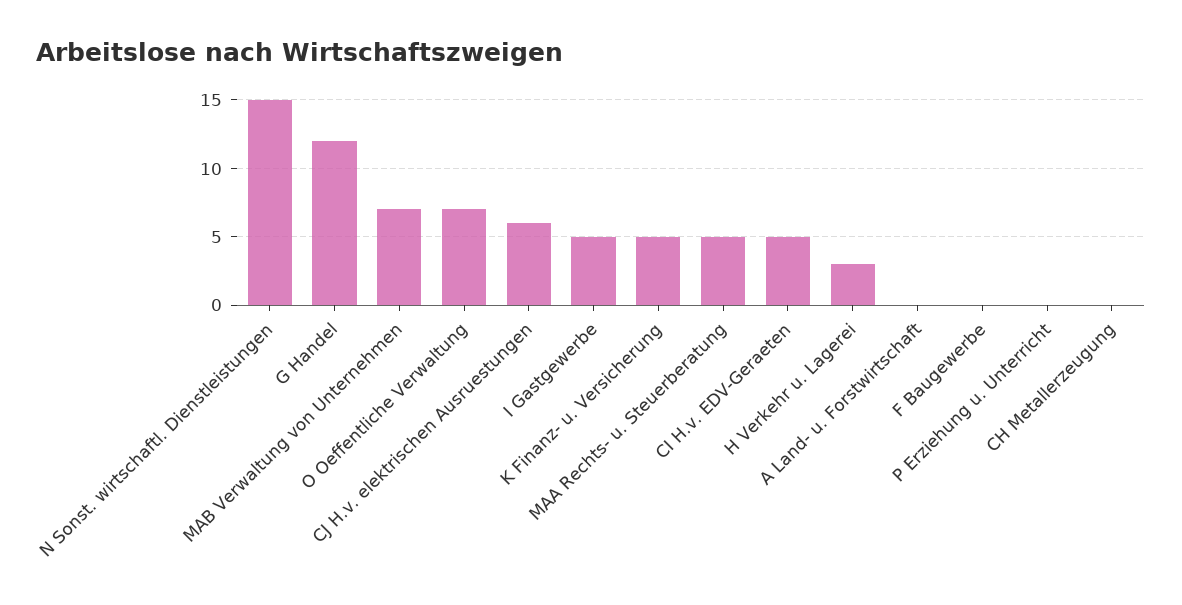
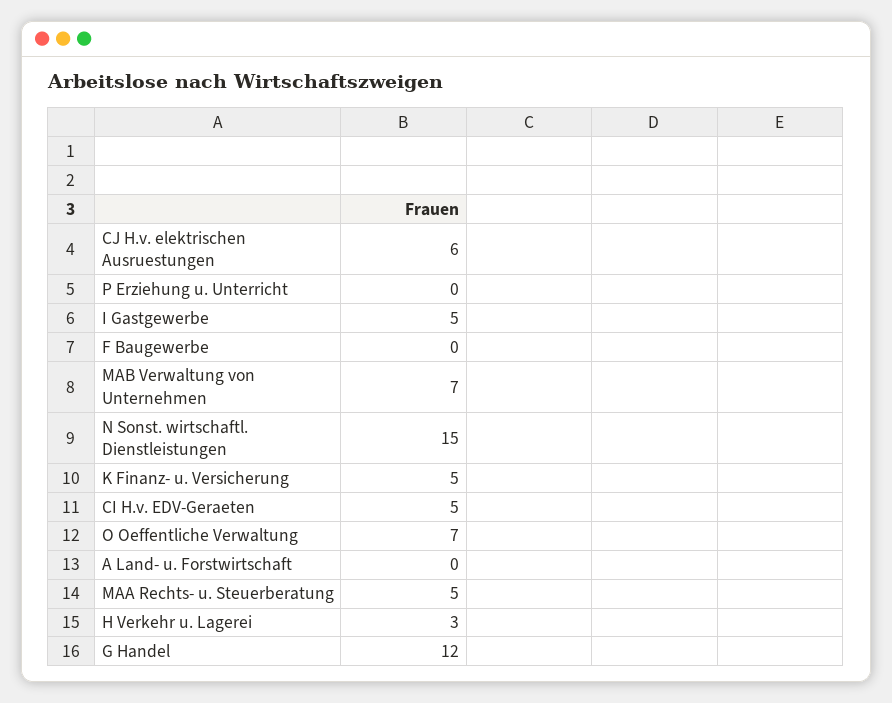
  {
    "N Sonst. wirtschaftl. Dienstleistungen": 15,
    "G Handel": 12,
    "MAB Verwaltung von Unternehmen": 7,
    "O Oeffentliche Verwaltung": 7,
    "CJ H.v. elektrischen Ausruestungen": 6,
    "I Gastgewerbe": 5,
    "K Finanz- u. Versicherung": 5,
    "MAA Rechts- u. Steuerberatung": 5,
    "CI H.v. EDV-Geraeten": 5,
    "H Verkehr u. Lagerei": 3,
    "A Land- u. Forstwirtschaft": 0,
    "F Baugewerbe": 0,
-   "P Erziehung u. Unterricht": 0,
+   "P Erziehung u. Unterricht": 0
-   "CH Metallerzeugung": 0
  }

